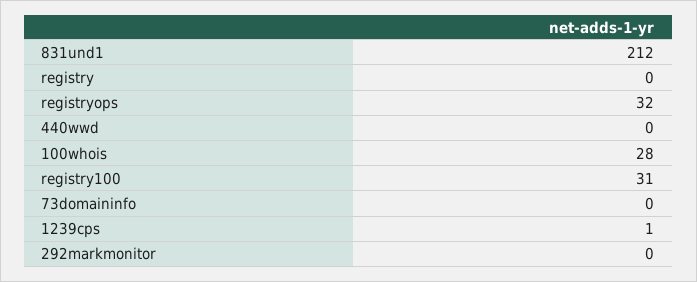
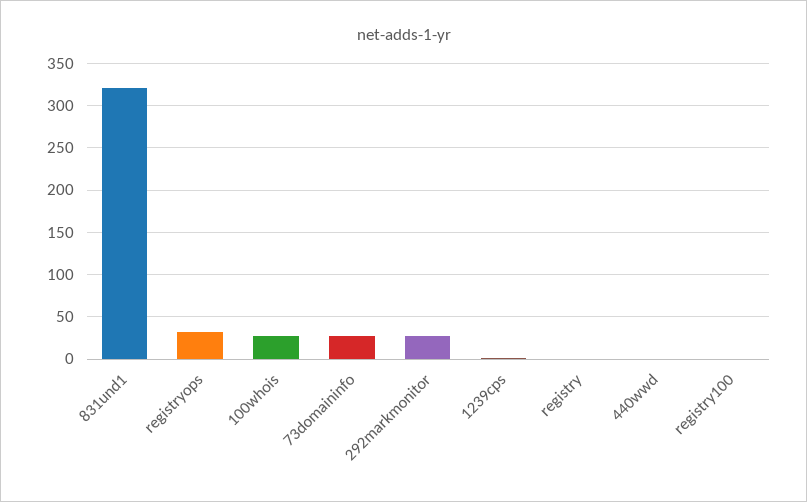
  {
-   "831und1": 212,
+   "831und1": 320,
    "registry": 0,
    "registryops": 32,
    "440wwd": 0,
    "100whois": 28,
-   "registry100": 31,
+   "registry100": 0,
-   "73domaininfo": 0,
+   "73domaininfo": 30,
    "1239cps": 1,
-   "292markmonitor": 0
+   "292markmonitor": 30
  }

